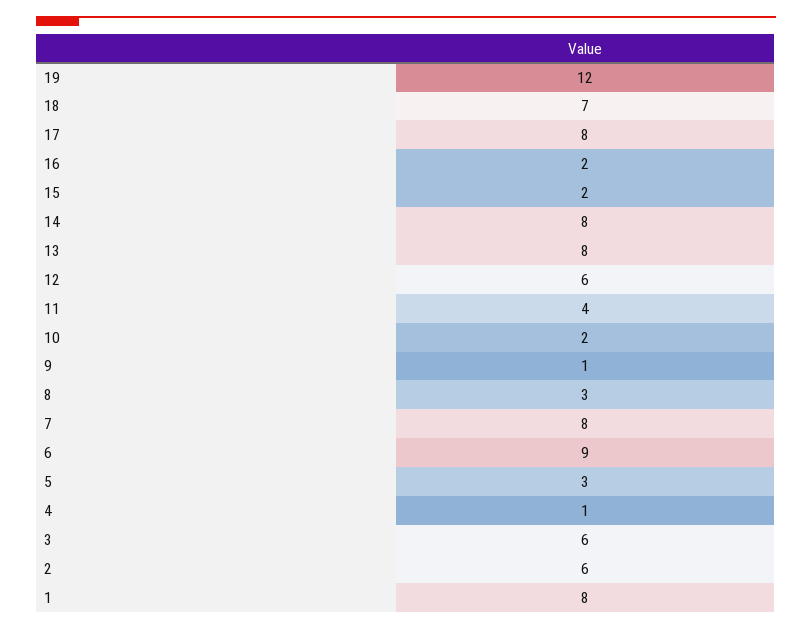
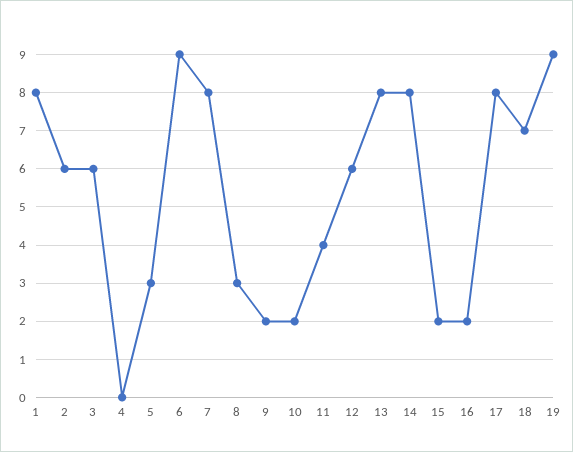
  {
-   "19": 12,
+   "19": 9,
    "18": 7,
    "17": 8,
    "16": 2,
    "15": 2,
    "14": 8,
    "13": 8,
    "12": 6,
    "11": 4,
    "10": 2,
-   "9": 1,
+   "9": 2,
    "8": 3,
    "7": 8,
    "6": 9,
    "5": 3,
-   "4": 1,
+   "4": 0,
    "3": 6,
    "2": 6,
    "1": 8
  }

